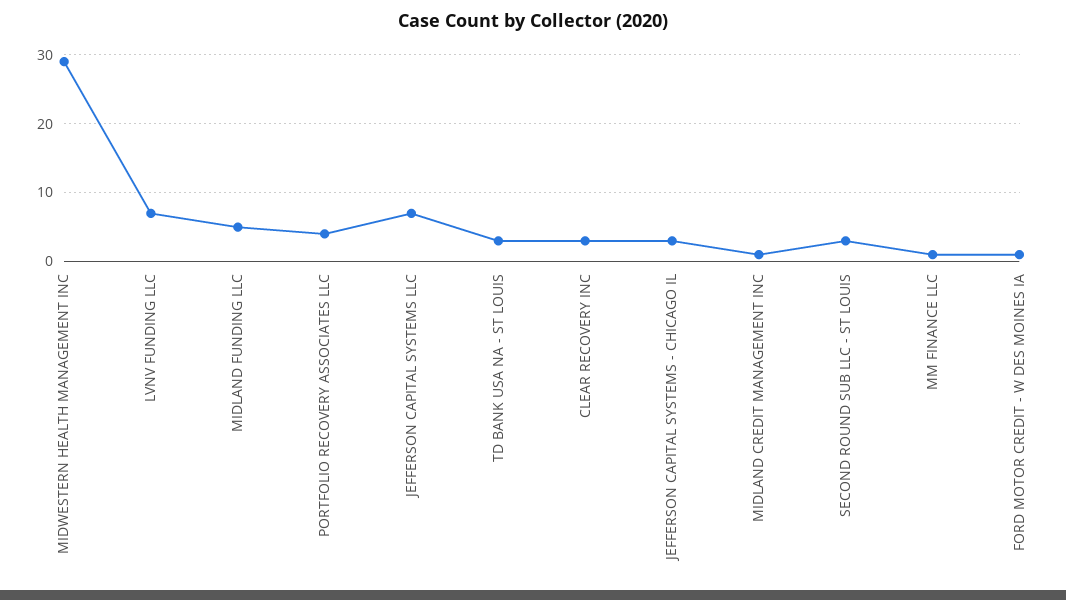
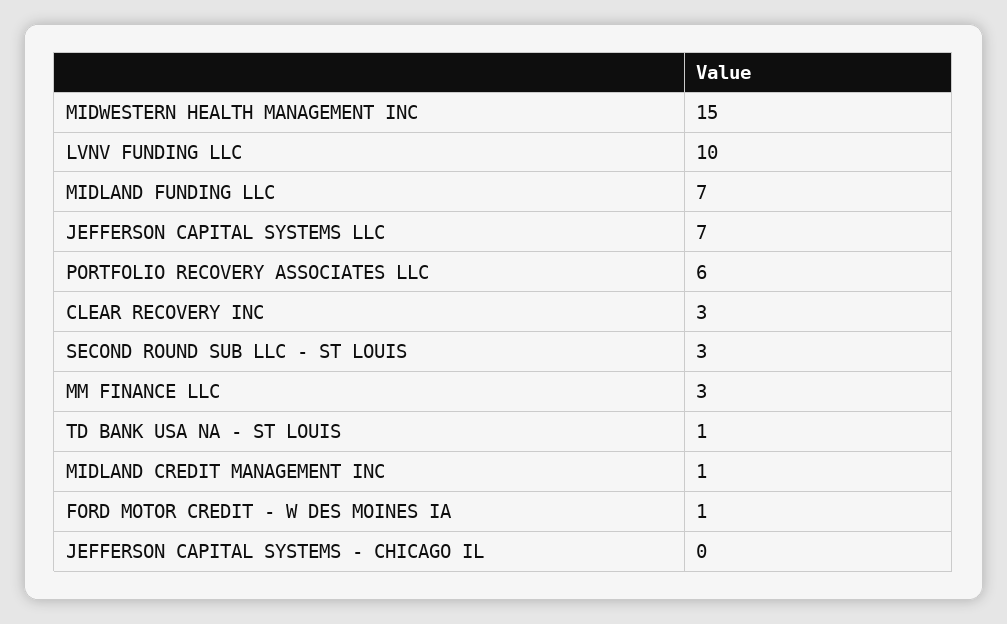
  {
-   "MIDWESTERN HEALTH MANAGEMENT INC": 29,
+   "MIDWESTERN HEALTH MANAGEMENT INC": 15,
-   "LVNV FUNDING LLC": 7,
+   "LVNV FUNDING LLC": 10,
-   "MIDLAND FUNDING LLC": 5,
+   "MIDLAND FUNDING LLC": 7,
-   "PORTFOLIO RECOVERY ASSOCIATES LLC": 4,
+   "PORTFOLIO RECOVERY ASSOCIATES LLC": 6,
    "JEFFERSON CAPITAL SYSTEMS LLC": 7,
-   "TD BANK USA NA - ST LOUIS": 3,
+   "TD BANK USA NA - ST LOUIS": 1,
    "CLEAR RECOVERY INC": 3,
-   "JEFFERSON CAPITAL SYSTEMS - CHICAGO IL": 3,
+   "JEFFERSON CAPITAL SYSTEMS - CHICAGO IL": 0,
    "MIDLAND CREDIT MANAGEMENT INC": 1,
    "SECOND ROUND SUB LLC - ST LOUIS": 3,
-   "MM FINANCE LLC": 1,
+   "MM FINANCE LLC": 3,
    "FORD MOTOR CREDIT - W DES MOINES IA": 1
  }

